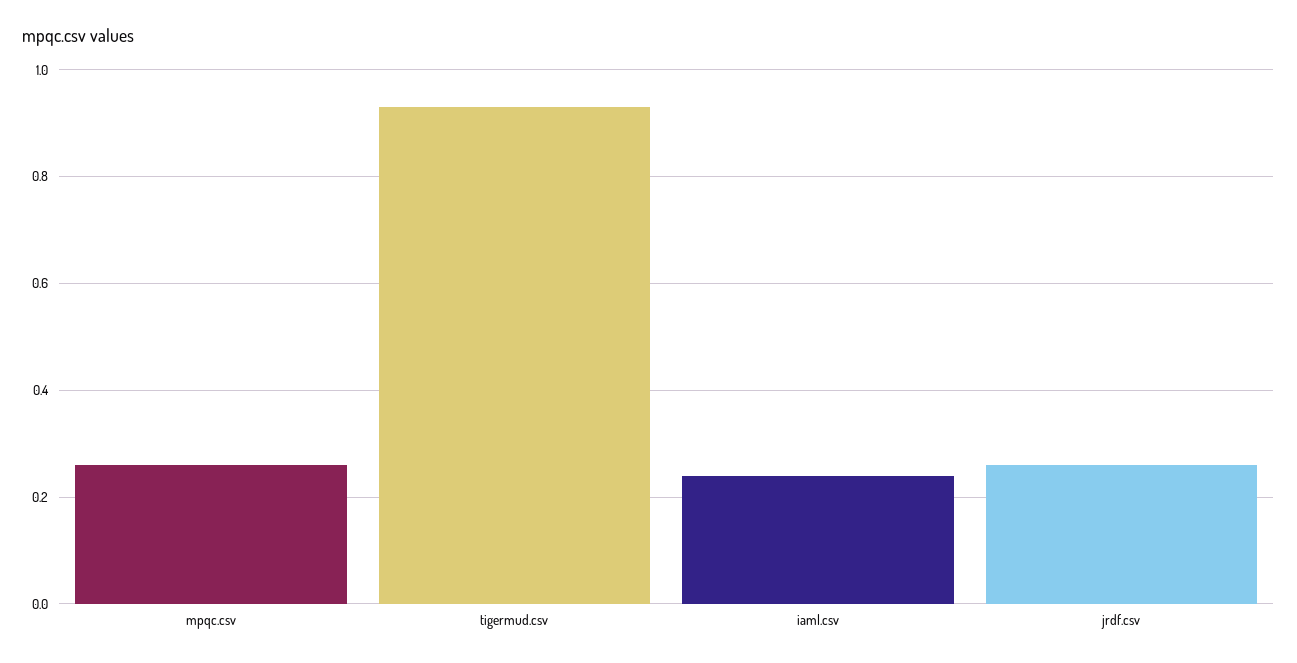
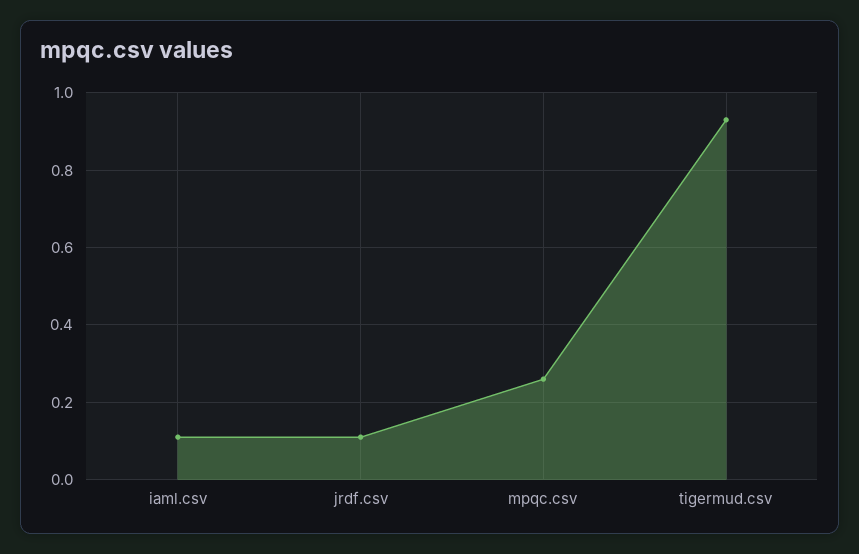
  {
    "mpqc.csv": 0.25,
    "tigermud.csv": 0.95,
-   "iaml.csv": 0.25,
+   "iaml.csv": 0.1,
-   "jrdf.csv": 0.25
+   "jrdf.csv": 0.1
  }

